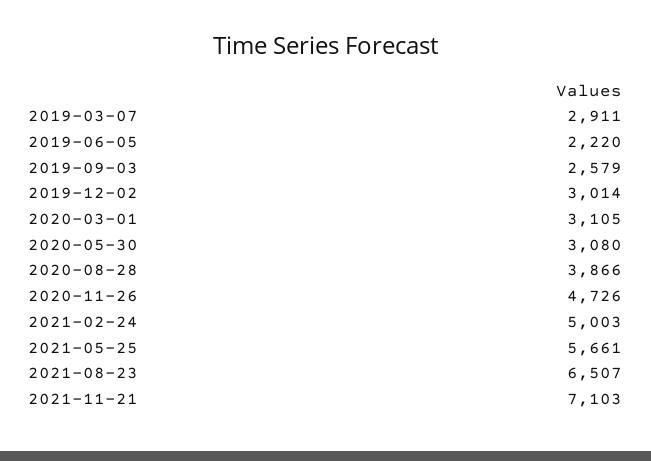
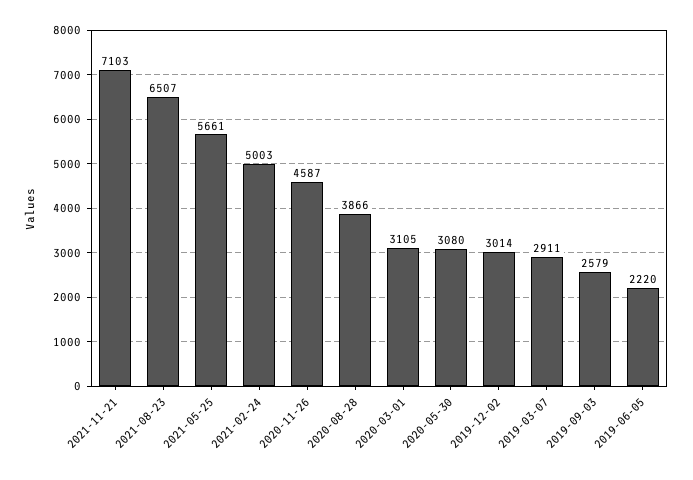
  {
    "2019-03-07": 2911,
    "2019-06-05": 2220,
    "2019-09-03": 2579,
    "2019-12-02": 3014,
    "2020-03-01": 3105,
    "2020-05-30": 3080,
    "2020-08-28": 3866,
-   "2020-11-26": 4726,
+   "2020-11-26": 4587,
    "2021-02-24": 5003,
    "2021-05-25": 5661,
    "2021-08-23": 6507,
    "2021-11-21": 7103
  }

